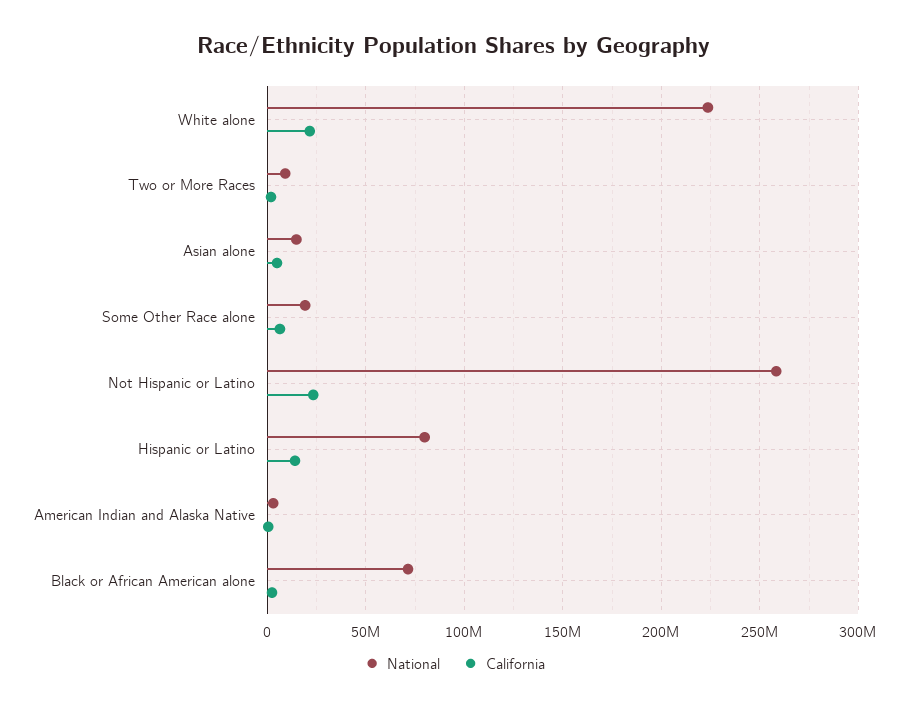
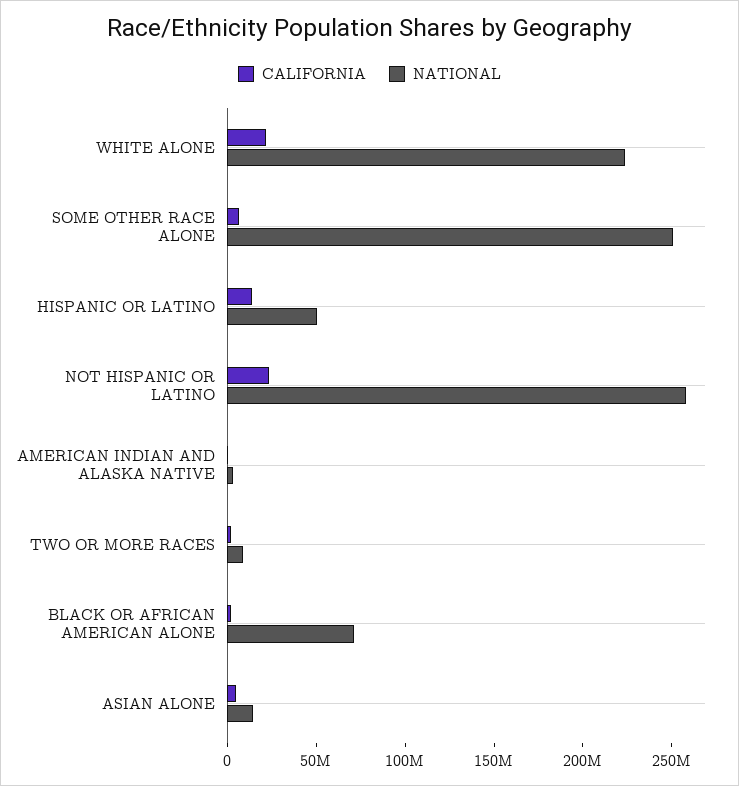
  {
    "National": {
      "White alone": 225000000,
      "Two or More Races": 10000000,
      "Asian alone": 15000000,
-     "Some Other Race alone": 20000000,
+     "Some Other Race alone": 250000000,
      "Not Hispanic or Latino": 260000000,
-     "Hispanic or Latino": 80000000,
+     "Hispanic or Latino": 50000000,
      "American Indian and Alaska Native": 5000000,
      "Black or African American alone": 70000000
    },
    "California": {
      "White alone": 20000000,
      "Two or More Races": 0,
      "Asian alone": 5000000,
      "Some Other Race alone": 5000000,
      "Not Hispanic or Latino": 25000000,
      "Hispanic or Latino": 15000000,
      "American Indian and Alaska Native": 0,
      "Black or African American alone": 0
    }
  }

